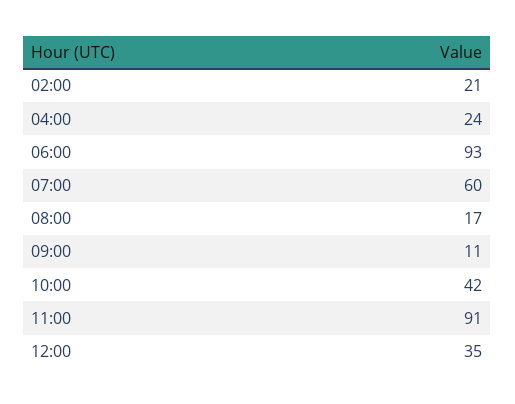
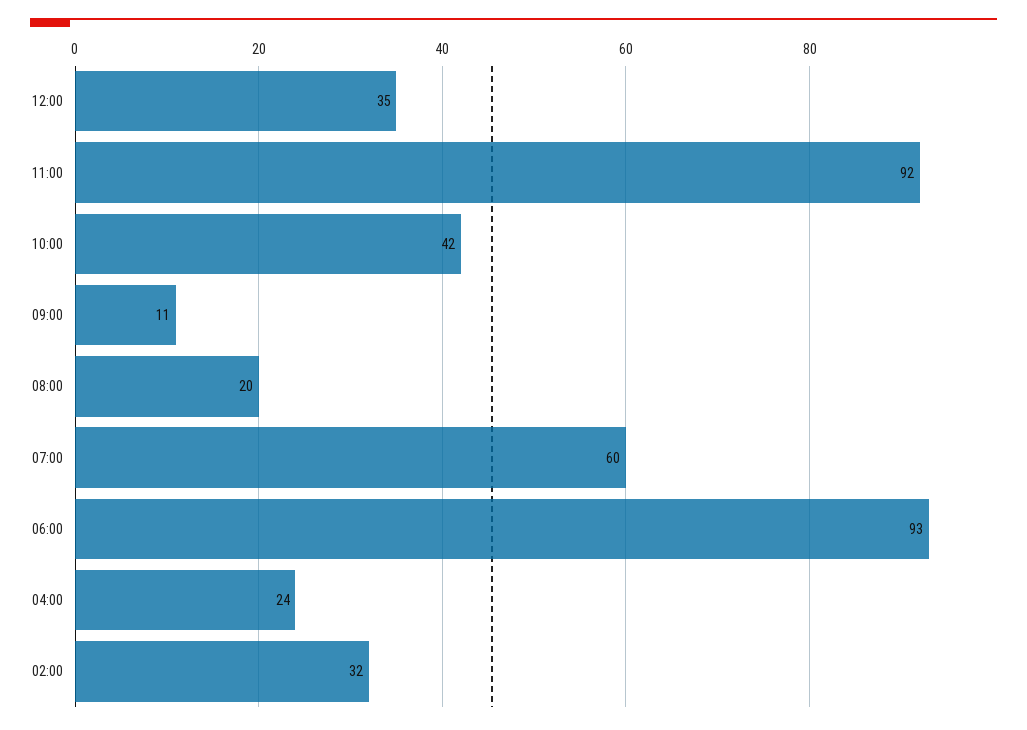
  {
-   "02:00": 21,
+   "02:00": 32,
    "04:00": 24,
    "06:00": 93,
    "07:00": 60,
-   "08:00": 17,
+   "08:00": 20,
    "09:00": 11,
    "10:00": 42,
-   "11:00": 91,
+   "11:00": 92,
    "12:00": 35
  }

